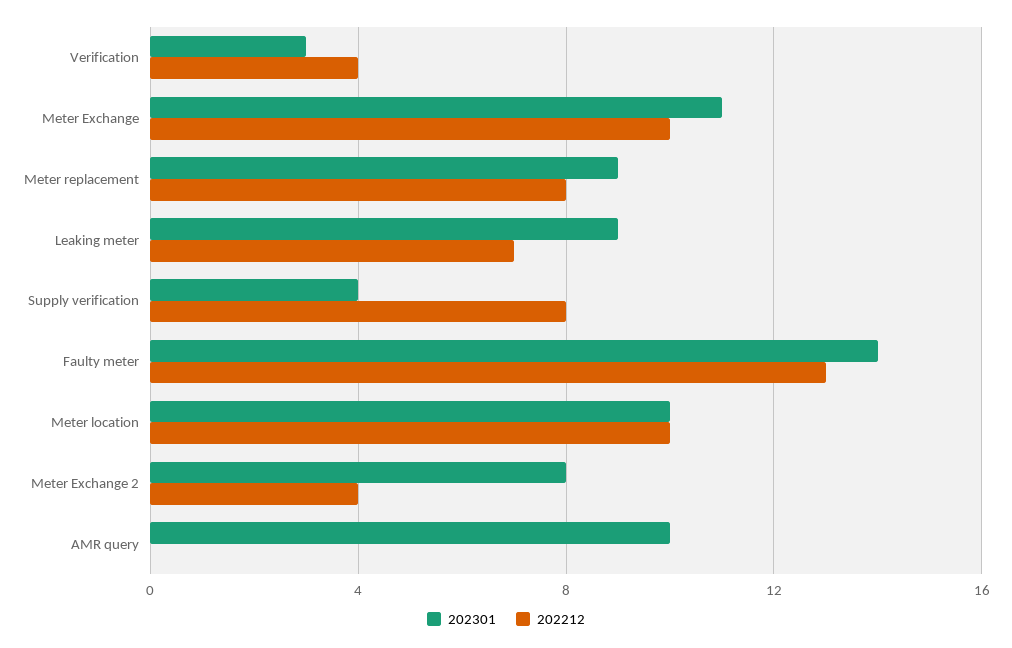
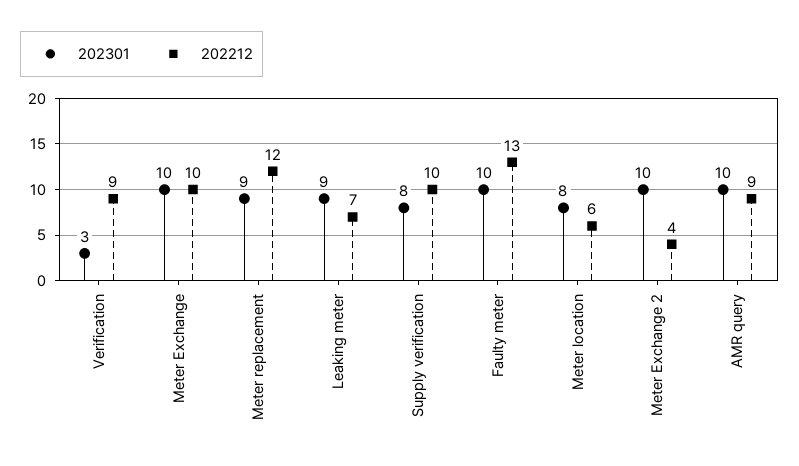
  {
    "202301": {
      "Verification": 3,
-     "Meter Exchange": 11,
+     "Meter Exchange": 10,
      "Meter replacement": 9,
      "Leaking meter": 9,
-     "Supply verification": 4,
+     "Supply verification": 8,
-     "Faulty meter": 14,
+     "Faulty meter": 10,
-     "Meter location": 10,
+     "Meter location": 8,
-     "Meter Exchange 2": 8,
+     "Meter Exchange 2": 10,
      "AMR query": 10
    },
    "202212": {
-     "Verification": 4,
+     "Verification": 9,
      "Meter Exchange": 10,
-     "Meter replacement": 8,
+     "Meter replacement": 12,
      "Leaking meter": 7,
-     "Supply verification": 8,
+     "Supply verification": 10,
      "Faulty meter": 13,
-     "Meter location": 10,
+     "Meter location": 6,
      "Meter Exchange 2": 4,
-     "AMR query": 0
+     "AMR query": 9
    }
  }

